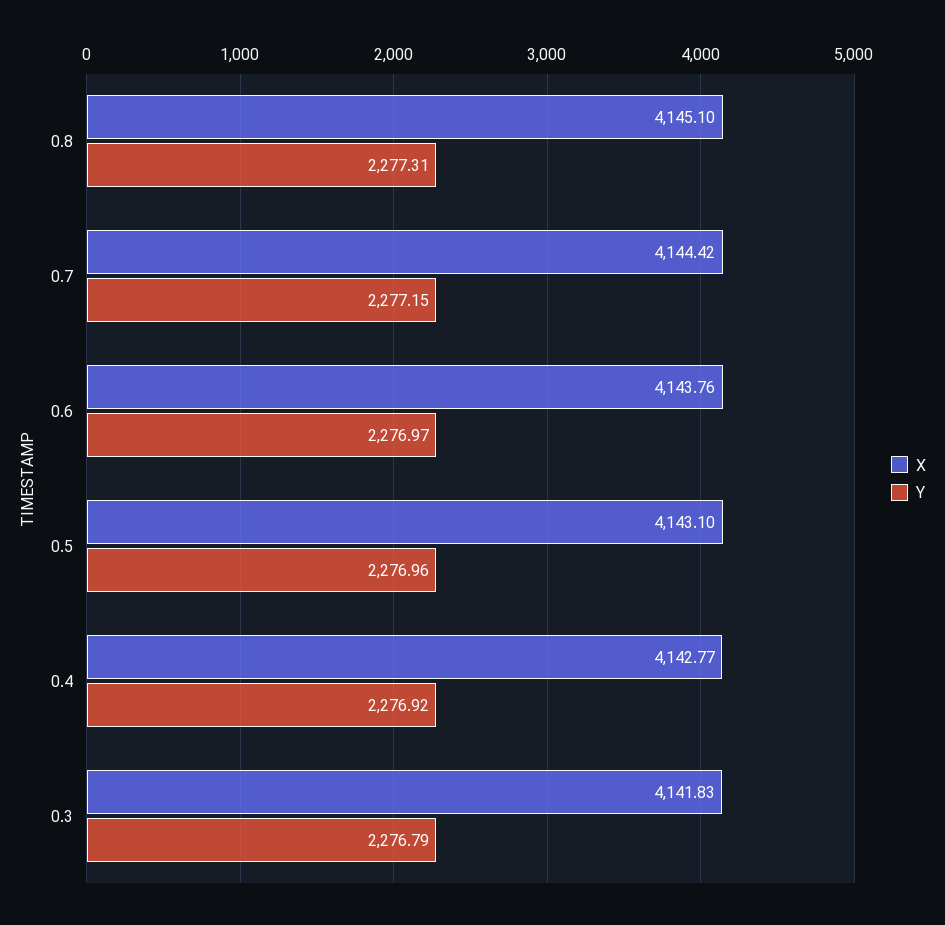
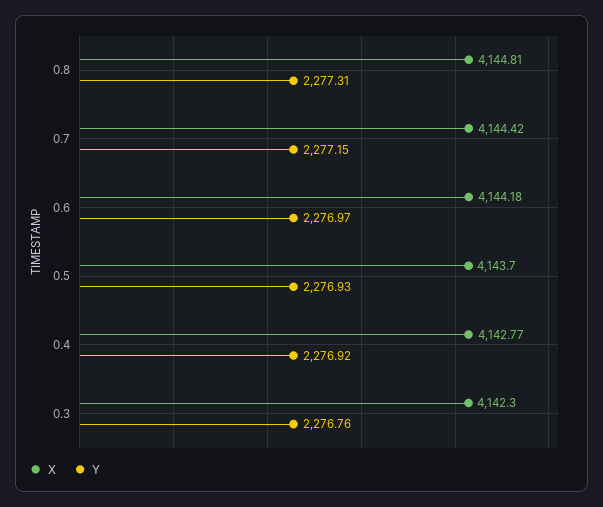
  {
    "X": {
-     "0.8": 4145.1,
+     "0.8": 4144.81,
      "0.7": 4144.42,
-     "0.6": 4143.76,
+     "0.6": 4144.18,
-     "0.5": 4143.1,
+     "0.5": 4143.7,
      "0.4": 4142.77,
-     "0.3": 4141.83
+     "0.3": 4142.3
    },
    "Y": {
      "0.8": 2277.31,
      "0.7": 2277.15,
      "0.6": 2276.97,
-     "0.5": 2276.96,
+     "0.5": 2276.93,
      "0.4": 2276.92,
-     "0.3": 2276.79
+     "0.3": 2276.76
    }
  }

